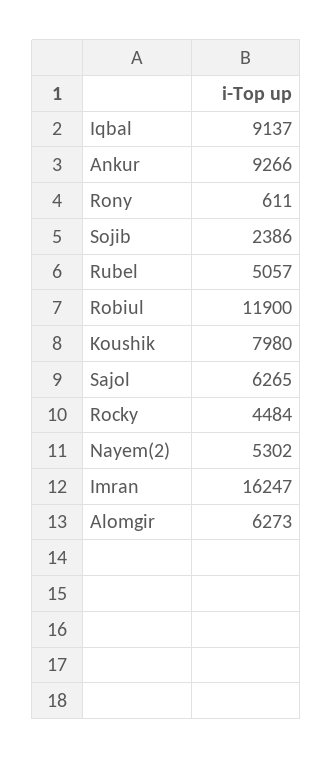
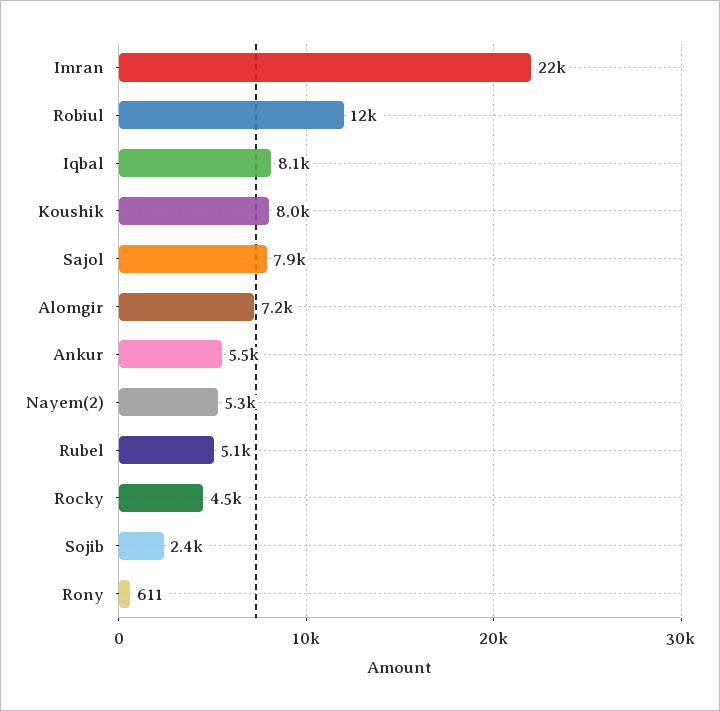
  {
-   "Iqbal": 9137,
+   "Iqbal": 8100,
-   "Ankur": 9266,
+   "Ankur": 5500,
    "Rony": 611,
    "Sojib": 2386,
    "Rubel": 5057,
    "Robiul": 11900,
    "Koushik": 7980,
-   "Sajol": 6265,
+   "Sajol": 7900,
    "Rocky": 4484,
    "Nayem(2)": 5302,
-   "Imran": 16247,
+   "Imran": 22000,
-   "Alomgir": 6273
+   "Alomgir": 7200
  }

